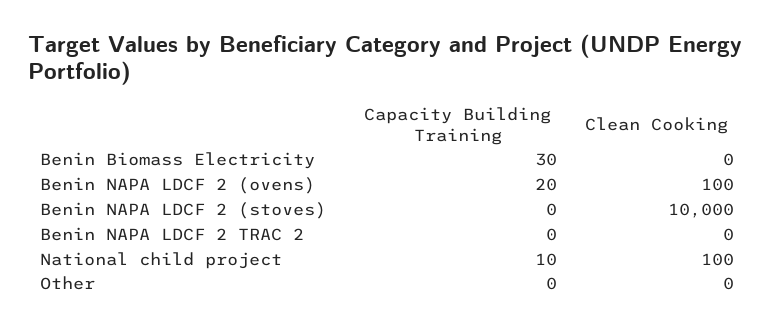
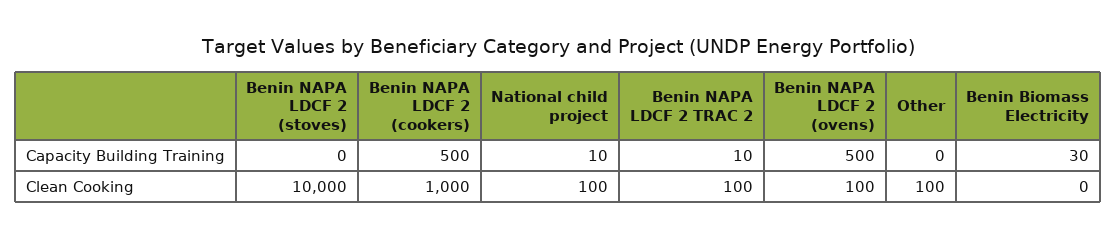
  {
    "Capacity Building Training": {
      "Benin Biomass Electricity": 30,
-     "Benin NAPA LDCF 2 (ovens)": 20,
+     "Benin NAPA LDCF 2 (ovens)": 500,
      "Benin NAPA LDCF 2 (stoves)": 0,
-     "Benin NAPA LDCF 2 TRAC 2": 0,
+     "Benin NAPA LDCF 2 TRAC 2": 10,
      "National child project": 10,
-     "Other": 0
+     "Other": 0,
+     "Benin NAPA LDCF 2 (cookers)": 500
    },
    "Clean Cooking": {
      "Benin Biomass Electricity": 0,
      "Benin NAPA LDCF 2 (ovens)": 100,
      "Benin NAPA LDCF 2 (stoves)": 10000,
-     "Benin NAPA LDCF 2 TRAC 2": 0,
+     "Benin NAPA LDCF 2 TRAC 2": 100,
      "National child project": 100,
-     "Other": 0
+     "Other": 100,
+     "Benin NAPA LDCF 2 (cookers)": 1000
    }
  }

